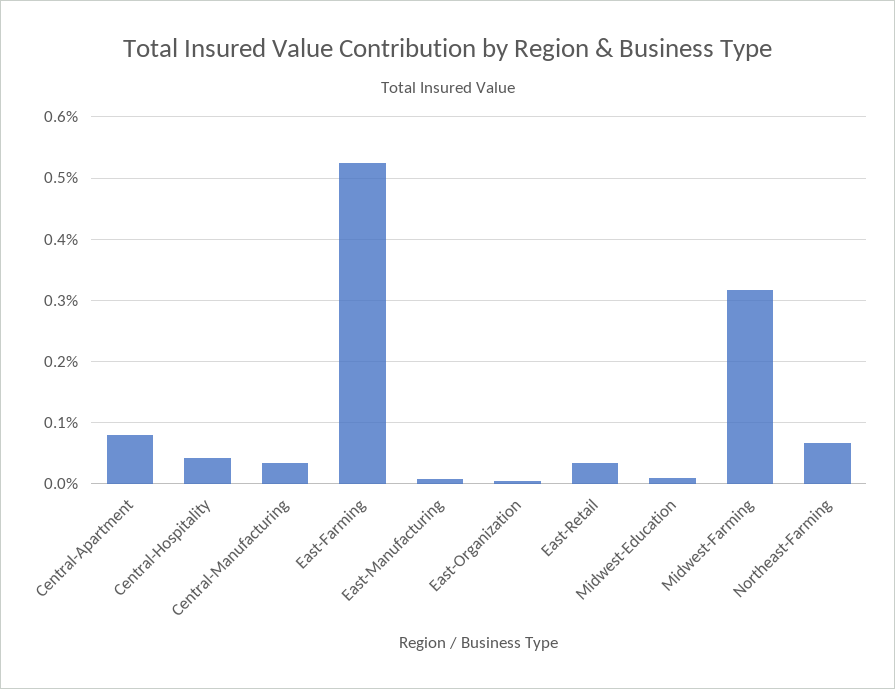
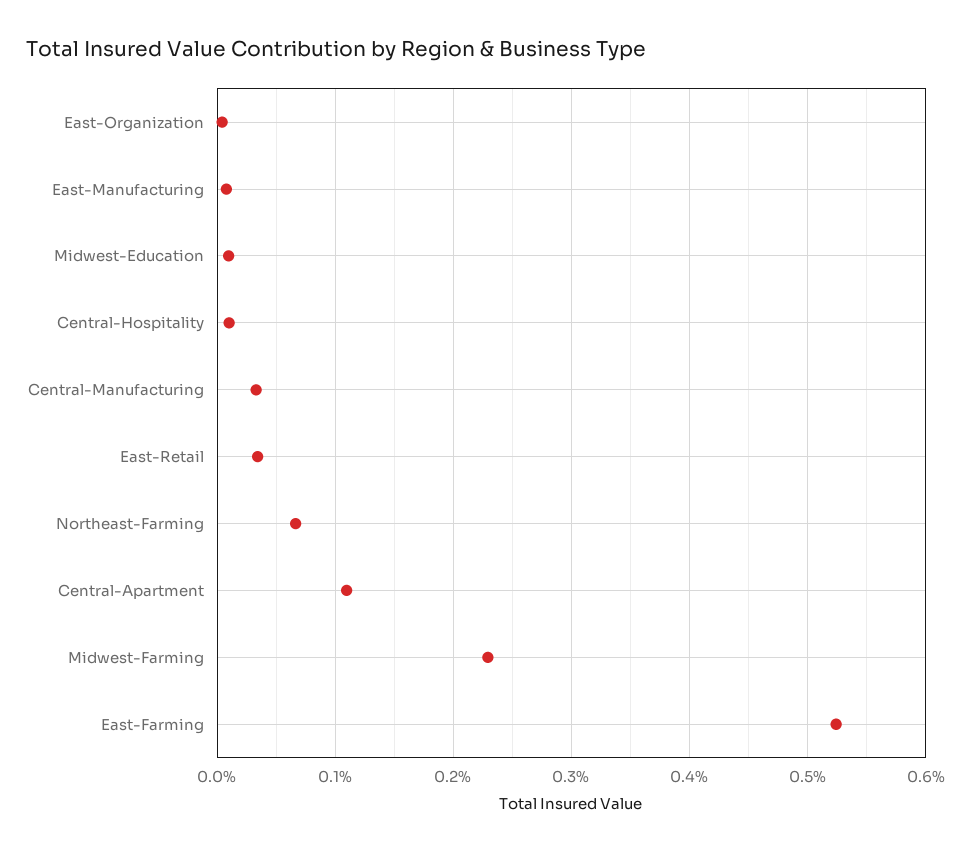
  {
-   "Central-Apartment": 0.08,
+   "Central-Apartment": 0.11,
-   "Central-Hospitality": 0.04,
+   "Central-Hospitality": 0.01,
    "Central-Manufacturing": 0.03,
    "East-Farming": 0.52,
    "East-Manufacturing": 0.01,
    "East-Organization": 0,
    "East-Retail": 0.03,
    "Midwest-Education": 0.01,
-   "Midwest-Farming": 0.32,
+   "Midwest-Farming": 0.23,
    "Northeast-Farming": 0.07
  }

